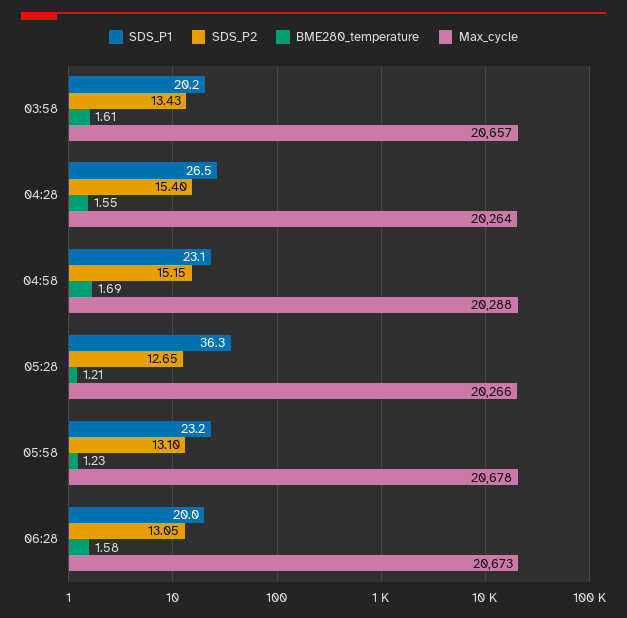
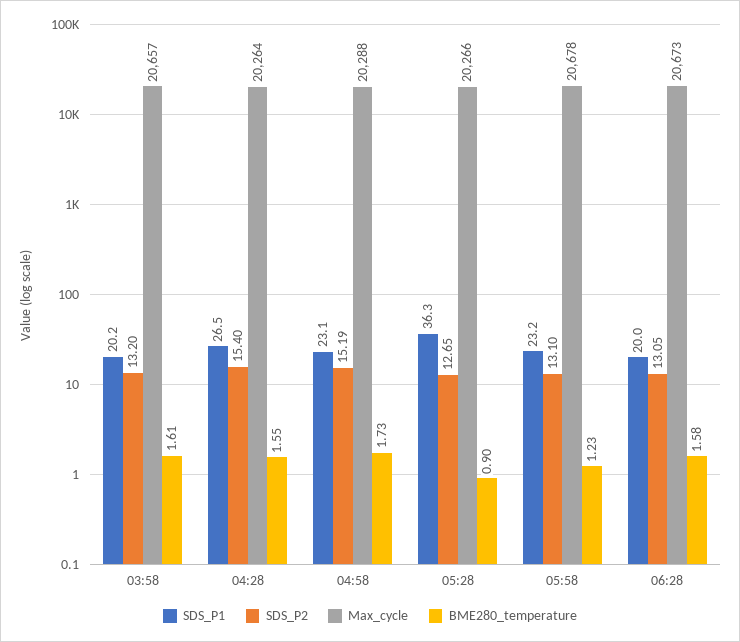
  {
    "SDS_P1": {
      "03:58": 20.2,
      "04:28": 26.5,
      "04:58": 23.1,
      "05:28": 36.3,
      "05:58": 23.2,
      "06:28": 20
    },
    "SDS_P2": {
-     "03:58": 13.43,
+     "03:58": 13.2,
      "04:28": 15.4,
-     "04:58": 15.15,
+     "04:58": 15.19,
      "05:28": 12.65,
      "05:58": 13.1,
      "06:28": 13.05
    },
    "BME280_temperature": {
      "03:58": 1.61,
      "04:28": 1.55,
-     "04:58": 1.69,
+     "04:58": 1.73,
-     "05:28": 1.21,
+     "05:28": 0.9,
      "05:58": 1.23,
      "06:28": 1.58
    },
    "Max_cycle": {
      "03:58": 20657,
      "04:28": 20264,
      "04:58": 20288,
      "05:28": 20266,
      "05:58": 20678,
      "06:28": 20673
    }
  }

